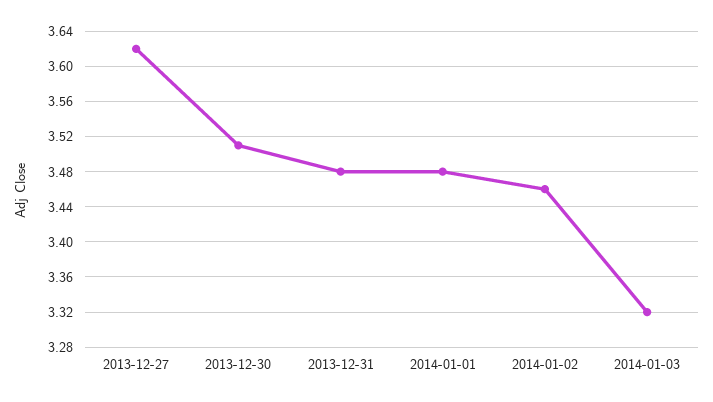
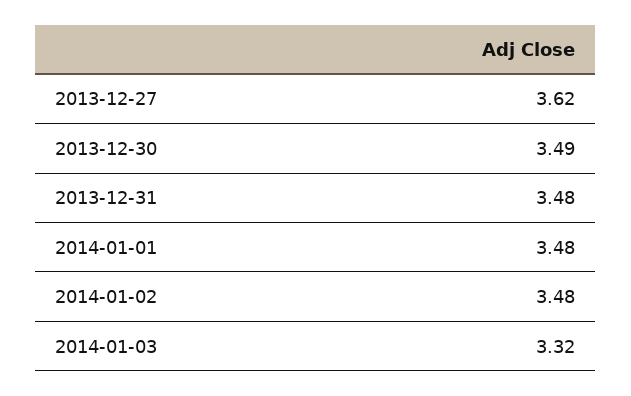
  {
    "2013-12-27": 3.62,
-   "2013-12-30": 3.51,
+   "2013-12-30": 3.49,
    "2013-12-31": 3.48,
    "2014-01-01": 3.48,
-   "2014-01-02": 3.46,
+   "2014-01-02": 3.48,
    "2014-01-03": 3.32
  }

